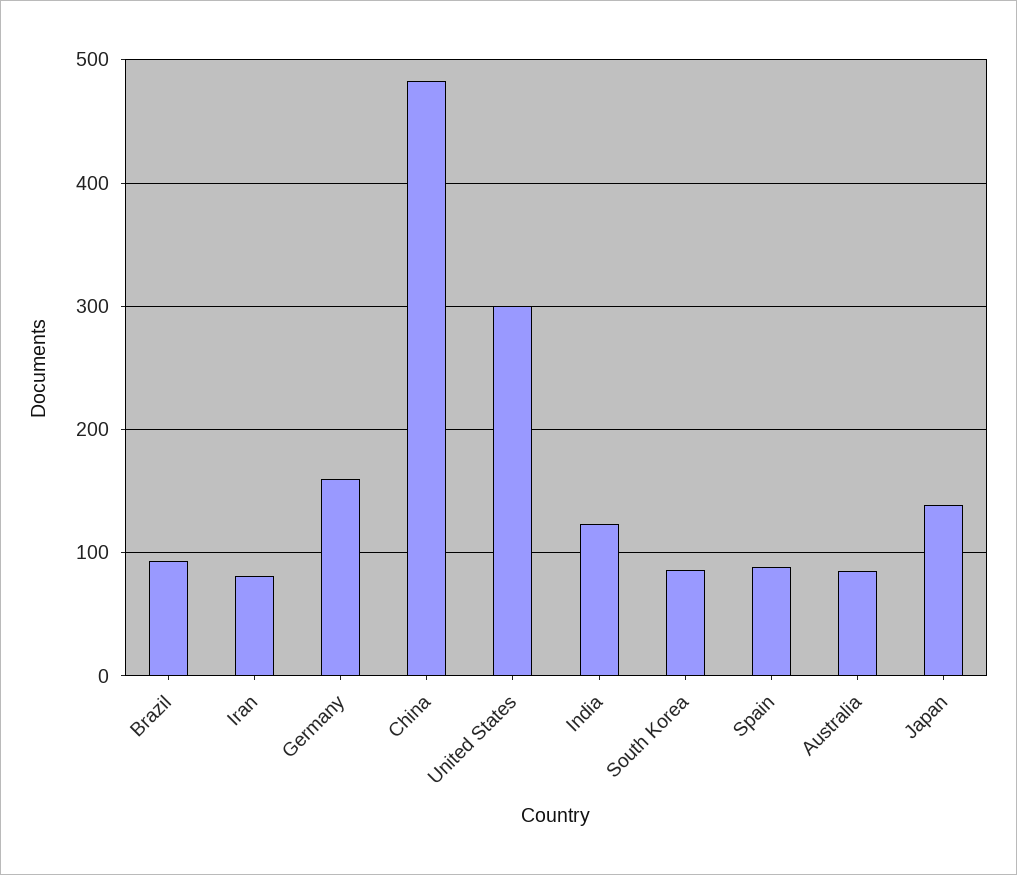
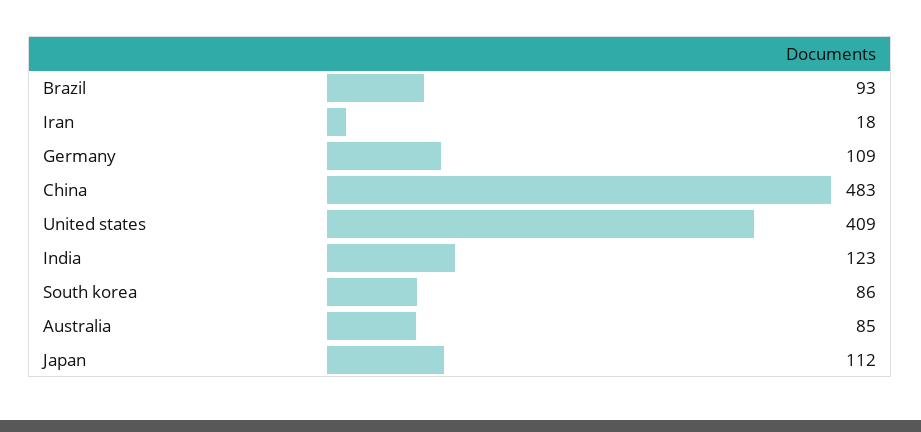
  {
    "Brazil": 93,
-   "Iran": 80,
+   "Iran": 18,
-   "Germany": 160,
+   "Germany": 109,
    "China": 483,
-   "United States": 300,
+   "United States": 409,
    "India": 123,
    "South Korea": 86,
-   "Spain": 90,
    "Australia": 85,
-   "Japan": 140
+   "Japan": 112
  }

